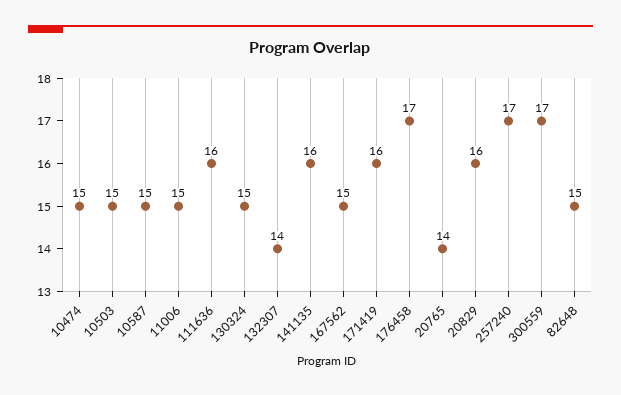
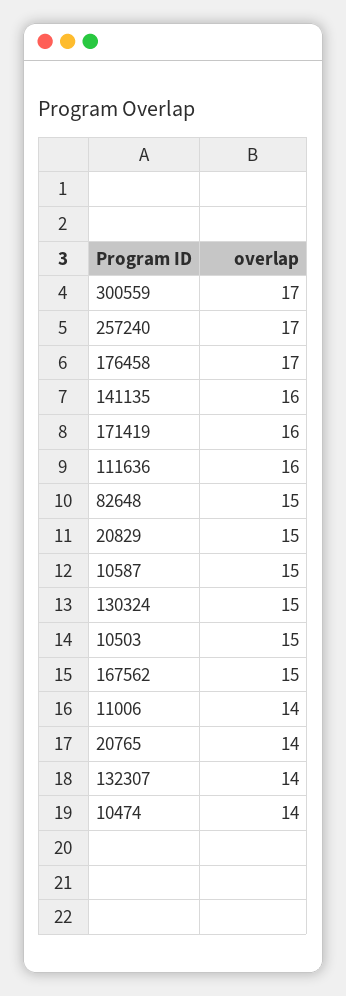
  {
-   "10474": 15,
+   "10474": 14,
    "10503": 15,
    "10587": 15,
-   "11006": 15,
+   "11006": 14,
    "111636": 16,
    "130324": 15,
    "132307": 14,
    "141135": 16,
    "167562": 15,
    "171419": 16,
    "176458": 17,
    "20765": 14,
-   "20829": 16,
+   "20829": 15,
    "257240": 17,
    "300559": 17,
    "82648": 15
  }

